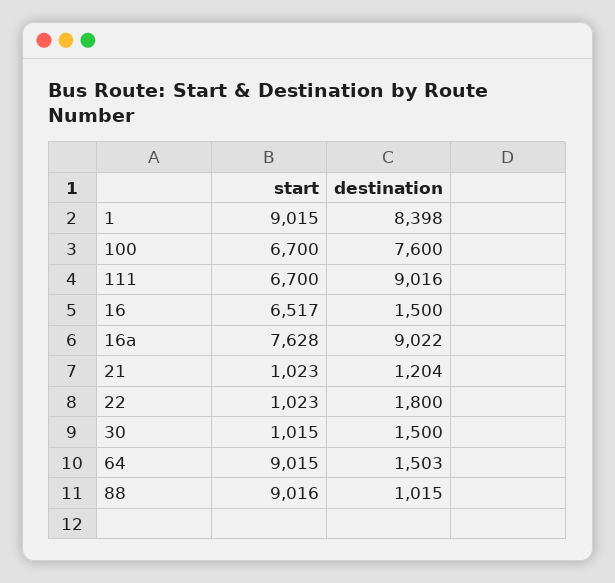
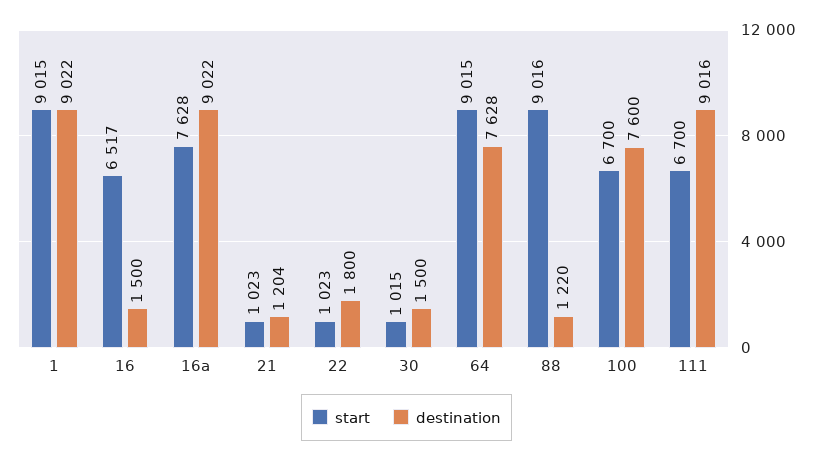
  {
    "start": {
      "1": 9015,
      "100": 6700,
      "111": 6700,
      "16": 6517,
      "16a": 7628,
      "21": 1023,
      "22": 1023,
      "30": 1015,
      "64": 9015,
      "88": 9016
    },
    "destination": {
-     "1": 8398,
+     "1": 9022,
      "100": 7600,
      "111": 9016,
      "16": 1500,
      "16a": 9022,
      "21": 1204,
      "22": 1800,
      "30": 1500,
-     "64": 1503,
+     "64": 7628,
-     "88": 1015
+     "88": 1220
    }
  }

